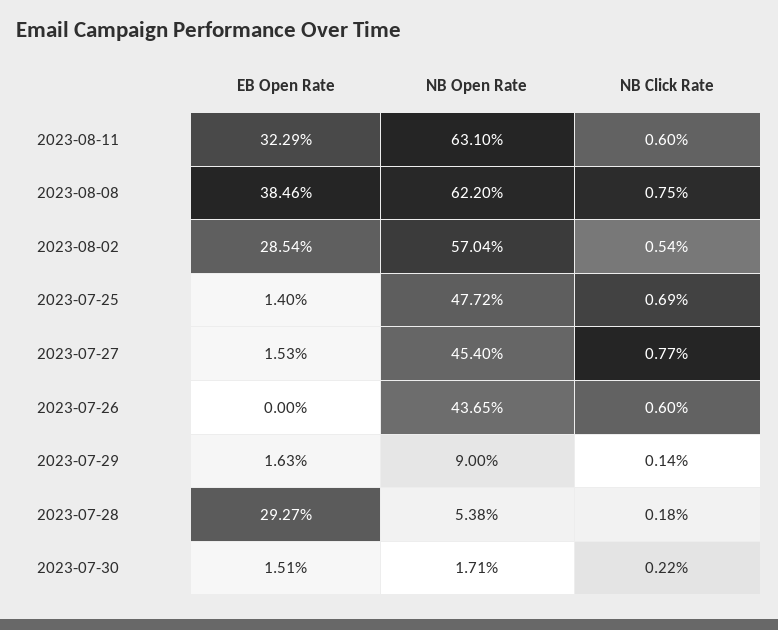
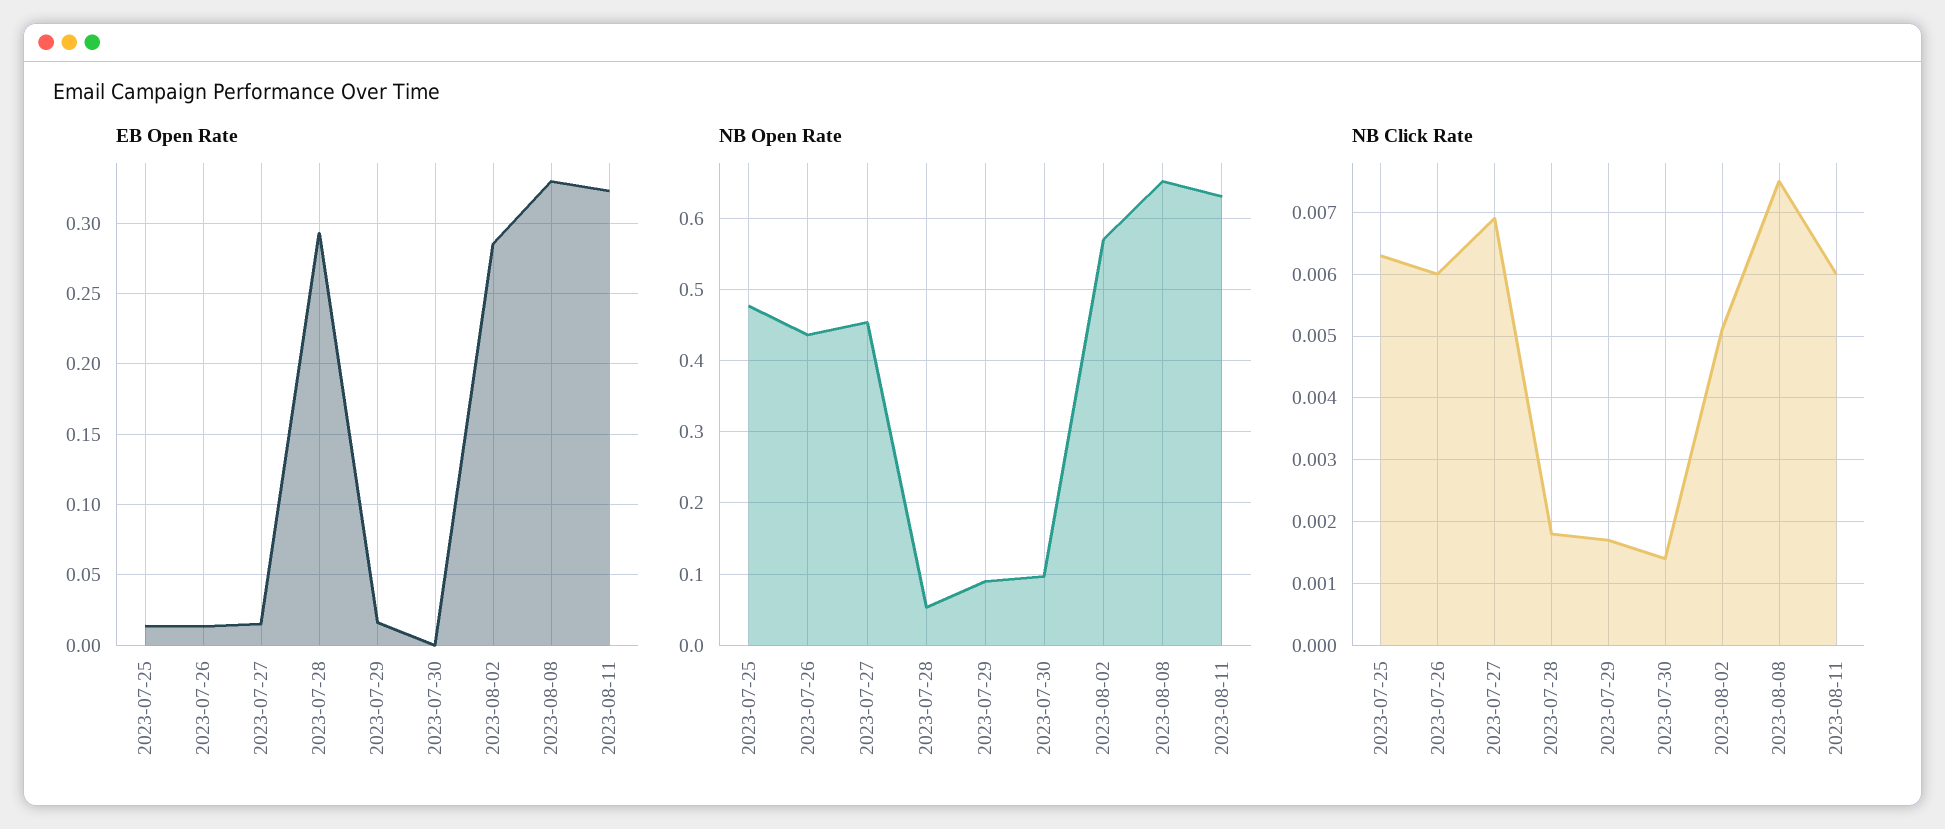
  {
    "EB Open Rate": {
      "2023-08-11": 0.3229,
-     "2023-08-08": 0.3846,
+     "2023-08-08": 0.33,
      "2023-08-02": 0.2854,
      "2023-07-25": 0.014,
      "2023-07-27": 0.0153,
-     "2023-07-26": 0,
+     "2023-07-26": 0.015,
      "2023-07-29": 0.0163,
      "2023-07-28": 0.2927,
-     "2023-07-30": 0.0151
+     "2023-07-30": 0
    },
    "NB Open Rate": {
      "2023-08-11": 0.631,
-     "2023-08-08": 0.622,
+     "2023-08-08": 0.65,
      "2023-08-02": 0.5704,
      "2023-07-25": 0.4772,
      "2023-07-27": 0.454,
      "2023-07-26": 0.4365,
      "2023-07-29": 0.09,
      "2023-07-28": 0.0538,
-     "2023-07-30": 0.0171
+     "2023-07-30": 0.1
    },
    "NB Click Rate": {
      "2023-08-11": 0.006,
      "2023-08-08": 0.0075,
-     "2023-08-02": 0.0054,
+     "2023-08-02": 0.0051,
-     "2023-07-25": 0.0069,
+     "2023-07-25": 0.0063,
-     "2023-07-27": 0.0077,
+     "2023-07-27": 0.0069,
      "2023-07-26": 0.006,
-     "2023-07-29": 0.0014,
+     "2023-07-29": 0.0017,
      "2023-07-28": 0.0018,
-     "2023-07-30": 0.0022
+     "2023-07-30": 0.0014
    }
  }

